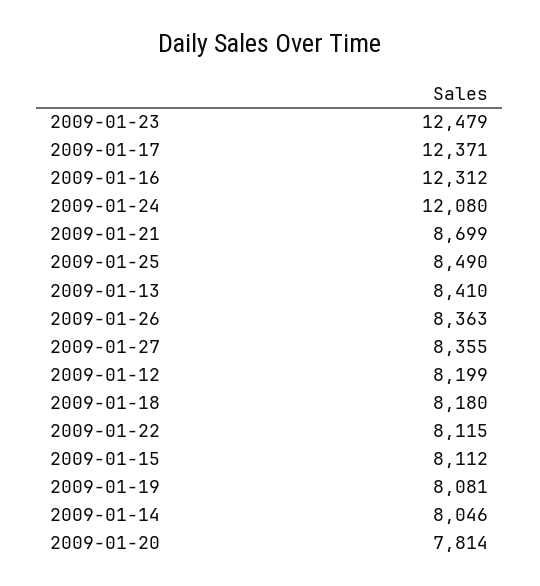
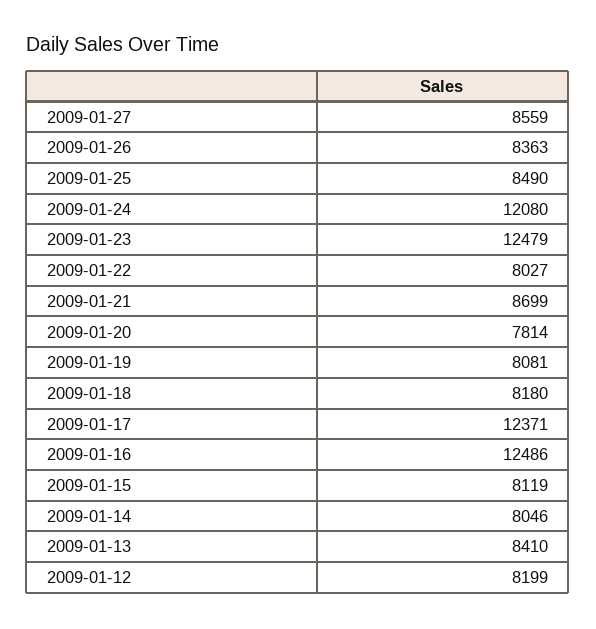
  {
    "2009-01-23": 12479,
    "2009-01-17": 12371,
-   "2009-01-16": 12312,
+   "2009-01-16": 12486,
    "2009-01-24": 12080,
    "2009-01-21": 8699,
    "2009-01-25": 8490,
    "2009-01-13": 8410,
    "2009-01-26": 8363,
-   "2009-01-27": 8355,
+   "2009-01-27": 8559,
    "2009-01-12": 8199,
    "2009-01-18": 8180,
-   "2009-01-22": 8115,
+   "2009-01-22": 8027,
-   "2009-01-15": 8112,
+   "2009-01-15": 8119,
    "2009-01-19": 8081,
    "2009-01-14": 8046,
    "2009-01-20": 7814
  }

